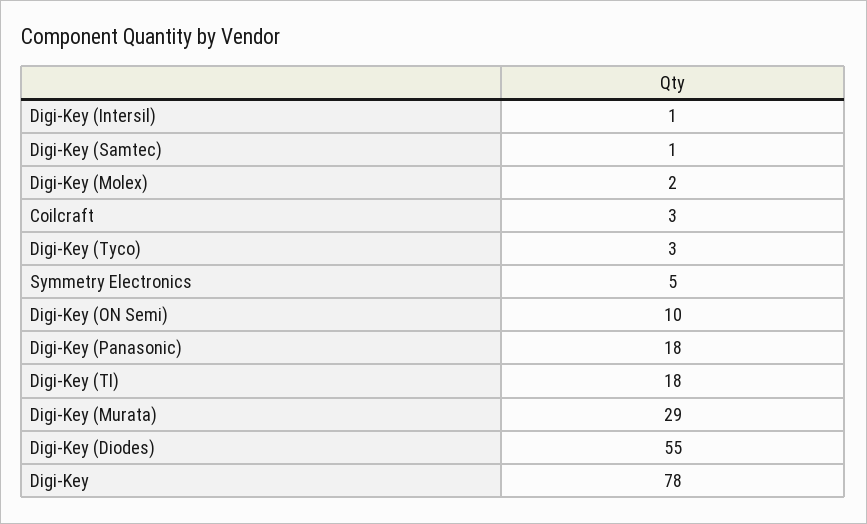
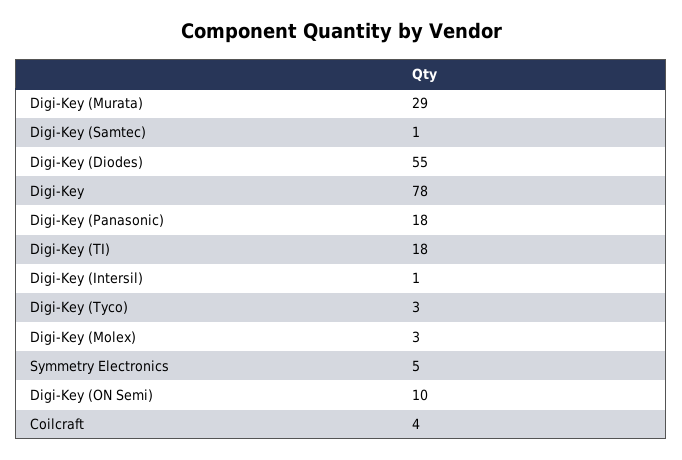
  {
    "Digi-Key (Intersil)": 1,
    "Digi-Key (Samtec)": 1,
-   "Digi-Key (Molex)": 2,
+   "Digi-Key (Molex)": 3,
-   "Coilcraft": 3,
+   "Coilcraft": 4,
    "Digi-Key (Tyco)": 3,
    "Symmetry Electronics": 5,
    "Digi-Key (ON Semi)": 10,
    "Digi-Key (Panasonic)": 18,
    "Digi-Key (TI)": 18,
    "Digi-Key (Murata)": 29,
    "Digi-Key (Diodes)": 55,
    "Digi-Key": 78
  }

